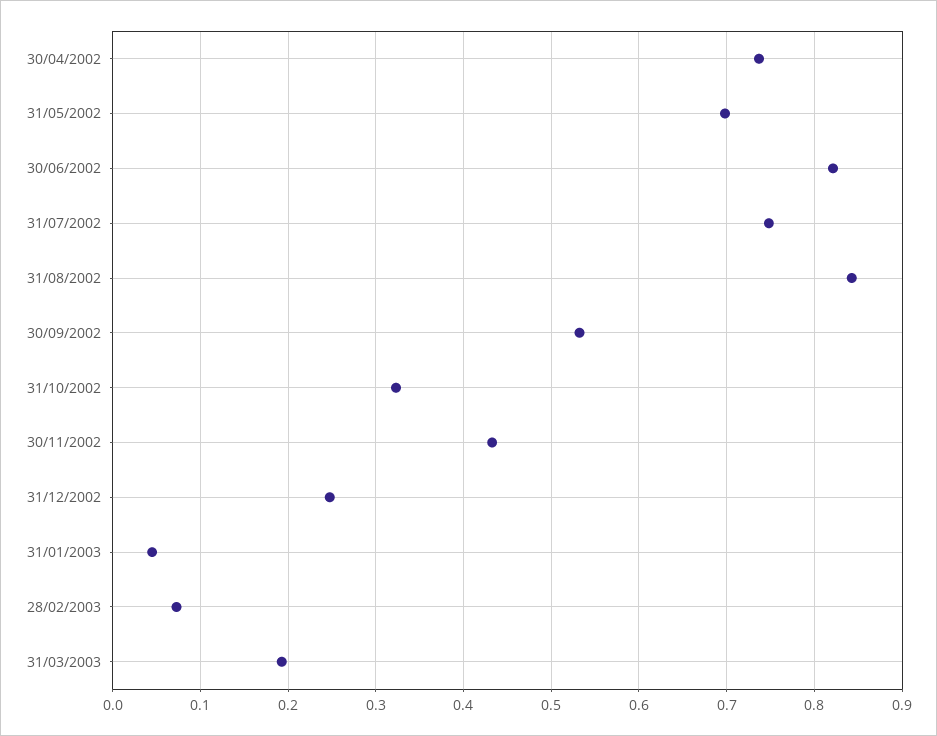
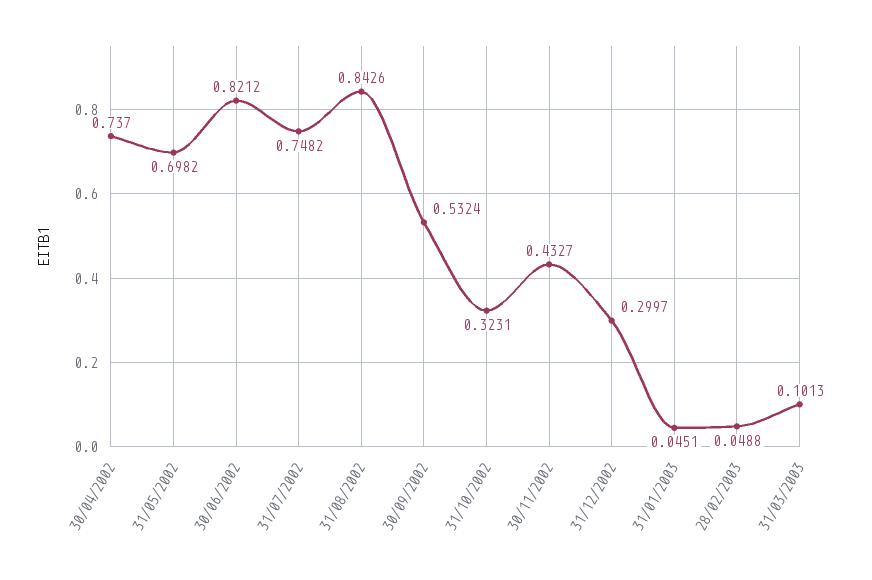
  {
    "30/04/2002": 0.737,
    "31/05/2002": 0.6982,
    "30/06/2002": 0.8212,
    "31/07/2002": 0.7482,
    "31/08/2002": 0.8426,
    "30/09/2002": 0.5324,
    "31/10/2002": 0.3231,
    "30/11/2002": 0.4327,
-   "31/12/2002": 0.25,
+   "31/12/2002": 0.2997,
    "31/01/2003": 0.0451,
-   "28/02/2003": 0.07,
+   "28/02/2003": 0.0488,
-   "31/03/2003": 0.19
+   "31/03/2003": 0.1013
  }

